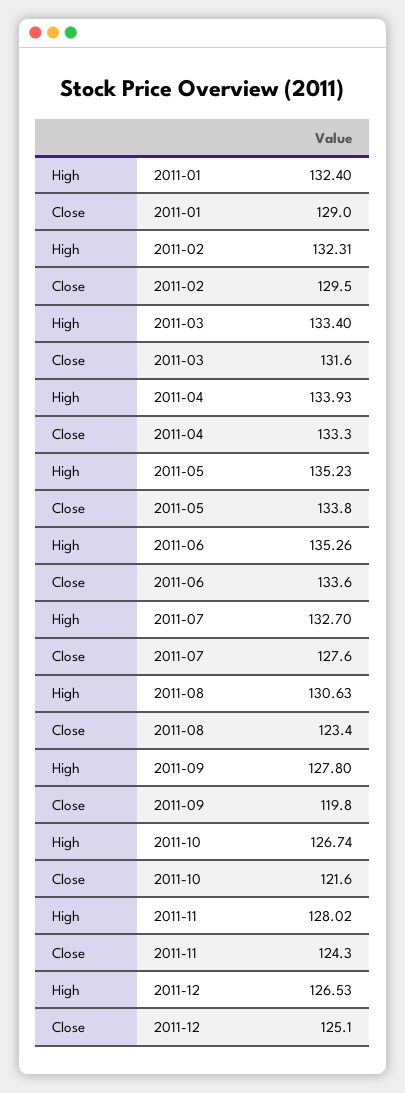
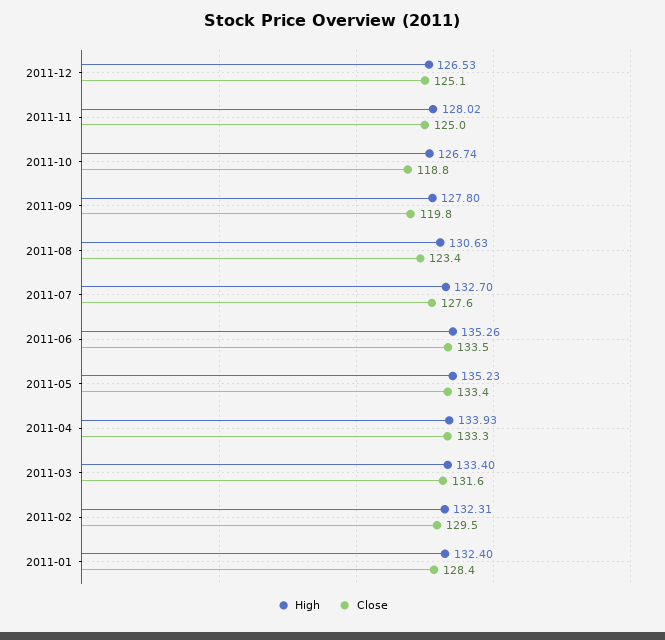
  {
    "High": {
      "2011-01": 132.4,
      "2011-02": 132.31,
      "2011-03": 133.4,
      "2011-04": 133.93,
      "2011-05": 135.23,
      "2011-06": 135.26,
      "2011-07": 132.7,
      "2011-08": 130.63,
      "2011-09": 127.8,
      "2011-10": 126.74,
      "2011-11": 128.02,
      "2011-12": 126.53
    },
    "Close": {
-     "2011-01": 129,
+     "2011-01": 128.4,
      "2011-02": 129.5,
      "2011-03": 131.6,
      "2011-04": 133.3,
-     "2011-05": 133.8,
+     "2011-05": 133.4,
-     "2011-06": 133.6,
+     "2011-06": 133.5,
      "2011-07": 127.6,
      "2011-08": 123.4,
      "2011-09": 119.8,
-     "2011-10": 121.6,
+     "2011-10": 118.8,
-     "2011-11": 124.3,
+     "2011-11": 125,
      "2011-12": 125.1
    }
  }

